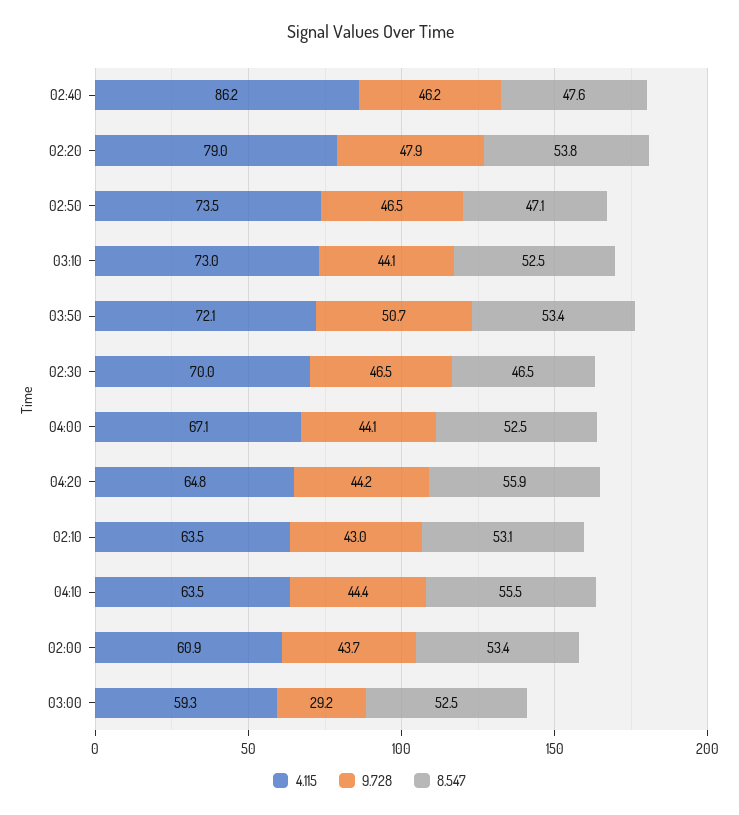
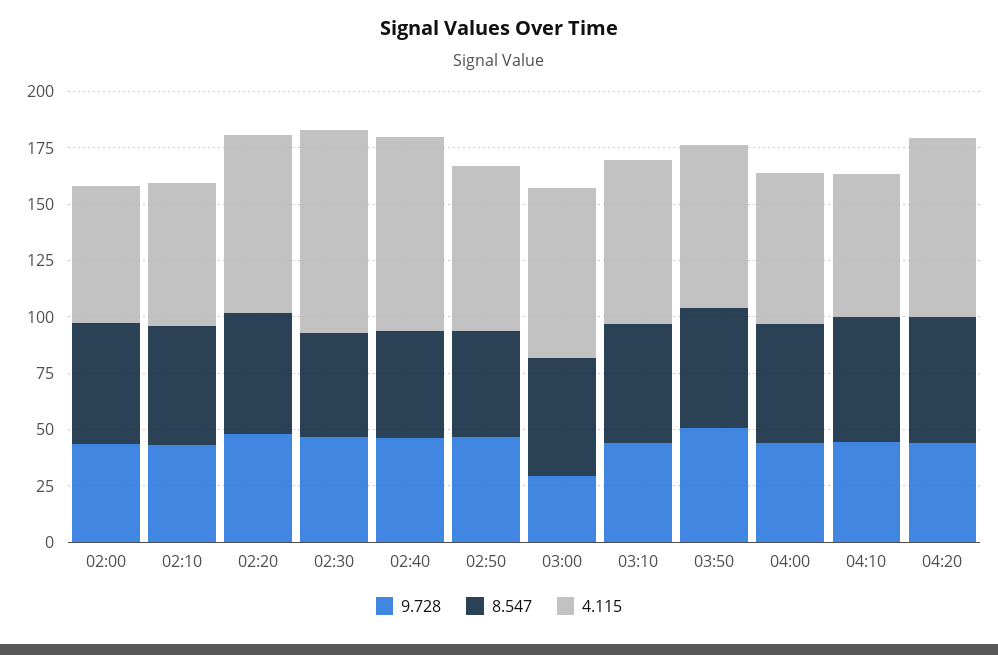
  {
    "4.115": {
      "02:40": 86.2,
      "02:20": 79,
      "02:50": 73.5,
      "03:10": 73,
      "03:50": 72.1,
-     "02:30": 70,
+     "02:30": 90,
      "04:00": 67.1,
-     "04:20": 64.8,
+     "04:20": 80,
      "02:10": 63.5,
      "04:10": 63.5,
      "02:00": 60.9,
-     "03:00": 59.3
+     "03:00": 75
    },
    "9.728": {
      "02:40": 46.2,
      "02:20": 47.9,
      "02:50": 46.5,
      "03:10": 44.1,
      "03:50": 50.7,
      "02:30": 46.5,
      "04:00": 44.1,
      "04:20": 44.2,
      "02:10": 43,
      "04:10": 44.4,
      "02:00": 43.7,
      "03:00": 29.2
    },
    "8.547": {
      "02:40": 47.6,
      "02:20": 53.8,
      "02:50": 47.1,
      "03:10": 52.5,
      "03:50": 53.4,
      "02:30": 46.5,
      "04:00": 52.5,
      "04:20": 55.9,
      "02:10": 53.1,
      "04:10": 55.5,
      "02:00": 53.4,
      "03:00": 52.5
    }
  }

